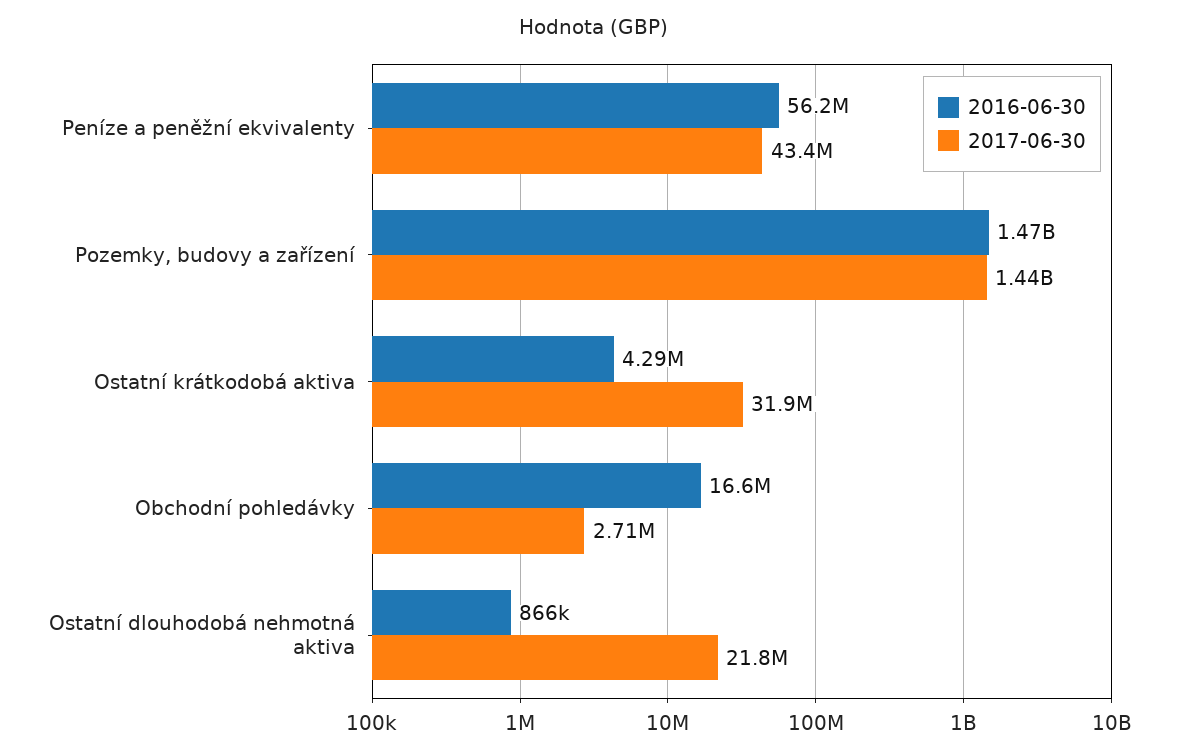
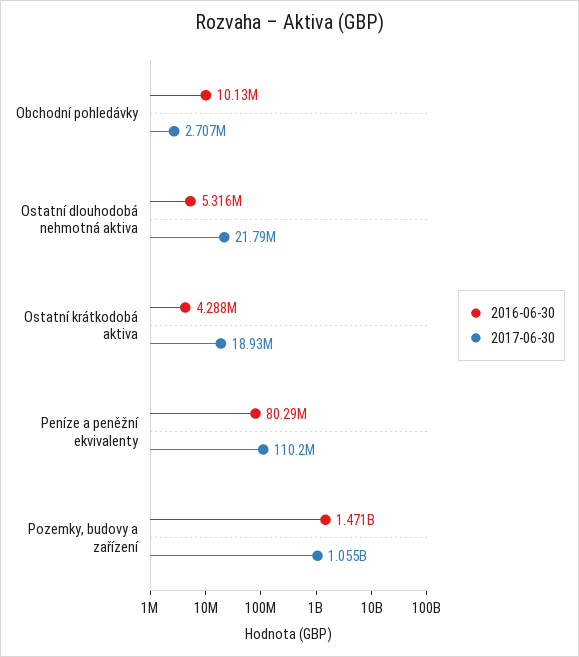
  {
    "2016-06-30": {
-     "Peníze a peněžní ekvivalenty": 56200000,
+     "Peníze a peněžní ekvivalenty": 80290000,
      "Pozemky, budovy a zařízení": 1471000000,
      "Ostatní krátkodobá aktiva": 4288000,
-     "Obchodní pohledávky": 16600000,
+     "Obchodní pohledávky": 10130000,
-     "Ostatní dlouhodobá nehmotná aktiva": 866000
+     "Ostatní dlouhodobá nehmotná aktiva": 5316000
    },
    "2017-06-30": {
-     "Peníze a peněžní ekvivalenty": 43400000,
+     "Peníze a peněžní ekvivalenty": 110200000,
-     "Pozemky, budovy a zařízení": 1440000000,
+     "Pozemky, budovy a zařízení": 1055000000,
-     "Ostatní krátkodobá aktiva": 31900000,
+     "Ostatní krátkodobá aktiva": 18930000,
      "Obchodní pohledávky": 2707000,
      "Ostatní dlouhodobá nehmotná aktiva": 21790000
    }
  }

